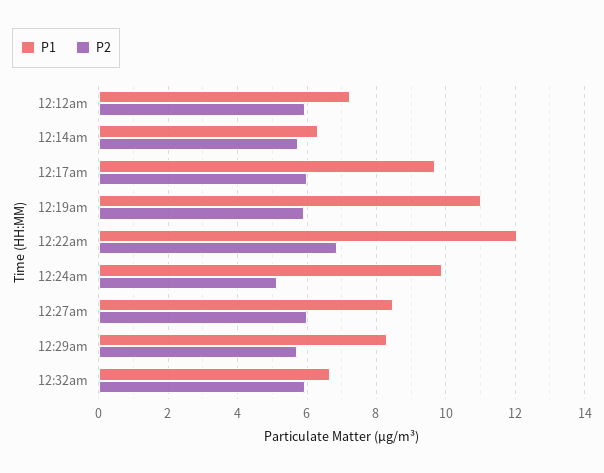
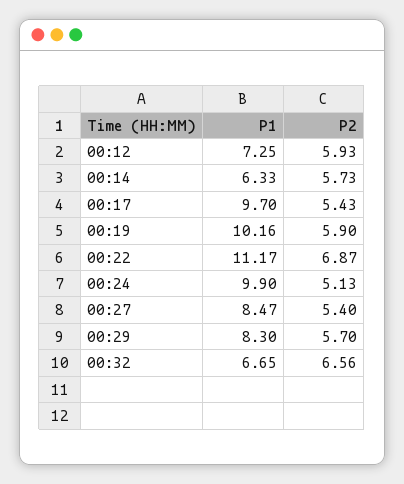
  {
    "P1": {
      "12:12am": 7.25,
      "12:14am": 6.33,
      "12:17am": 9.7,
-     "12:19am": 11,
+     "12:19am": 10.16,
-     "12:22am": 12,
+     "12:22am": 11.17,
      "12:24am": 9.9,
      "12:27am": 8.47,
      "12:29am": 8.3,
      "12:32am": 6.65
    },
    "P2": {
      "12:12am": 5.93,
      "12:14am": 5.73,
-     "12:17am": 6,
+     "12:17am": 5.43,
      "12:19am": 5.9,
      "12:22am": 6.87,
      "12:24am": 5.13,
-     "12:27am": 6,
+     "12:27am": 5.4,
      "12:29am": 5.7,
-     "12:32am": 6
+     "12:32am": 6.56
    }
  }

